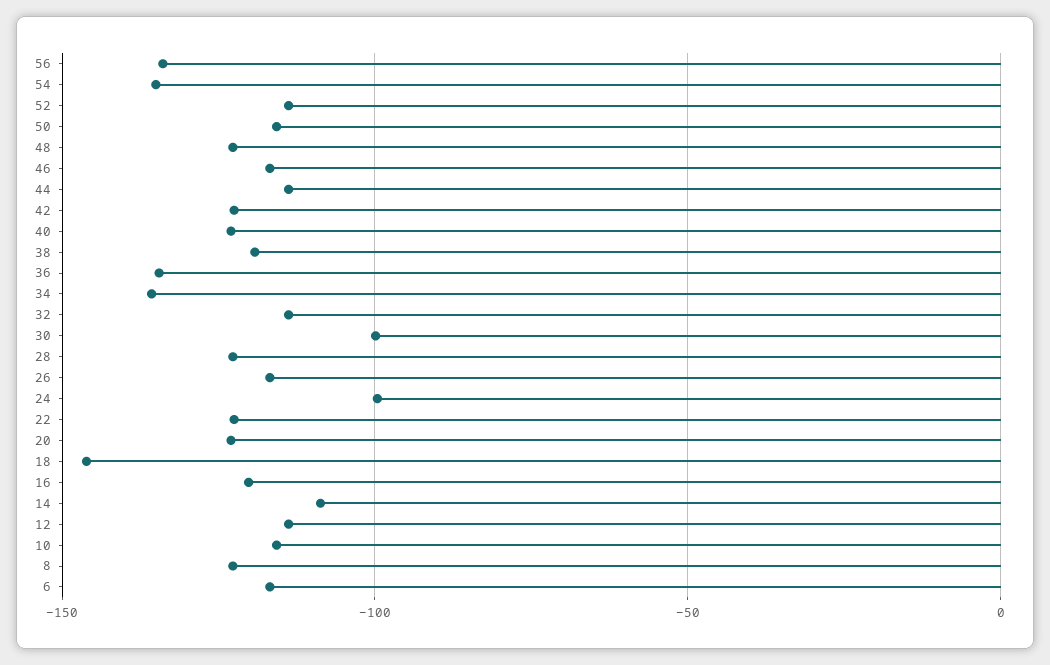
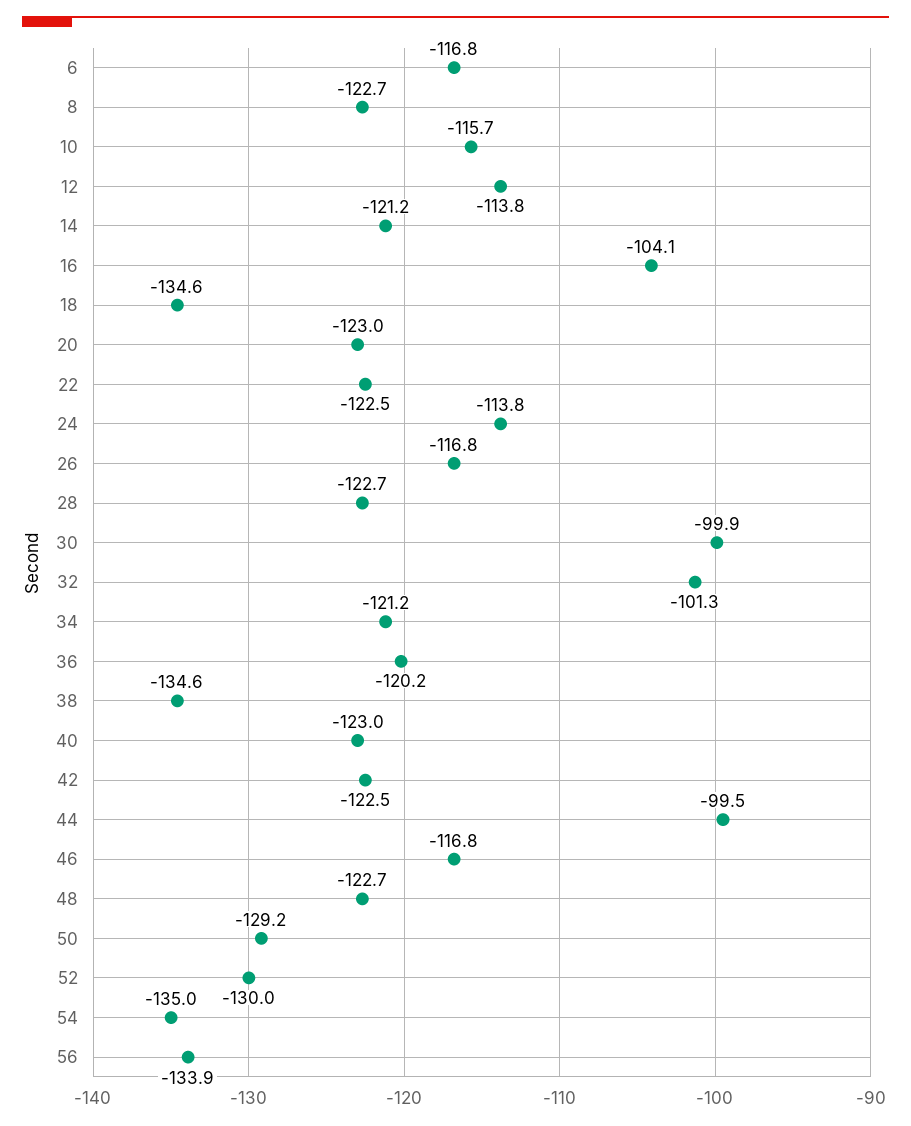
  {
    "56": -133.9,
    "54": -135,
-   "52": -115,
+   "52": -130,
-   "50": -115,
+   "50": -129.2,
    "48": -122.7,
    "46": -116.8,
-   "44": -115,
+   "44": -99.5,
    "42": -122.5,
    "40": -123,
-   "38": -120,
+   "38": -134.6,
-   "36": -135,
+   "36": -120.2,
-   "34": -135,
+   "34": -121.2,
-   "32": -115,
+   "32": -101.3,
    "30": -99.9,
    "28": -122.7,
    "26": -116.8,
-   "24": -100,
+   "24": -113.8,
    "22": -122.5,
    "20": -123,
-   "18": -145,
+   "18": -134.6,
-   "16": -120,
+   "16": -104.1,
-   "14": -110,
+   "14": -121.2,
    "12": -113.8,
    "10": -115.7,
    "8": -122.7,
    "6": -116.8
  }

